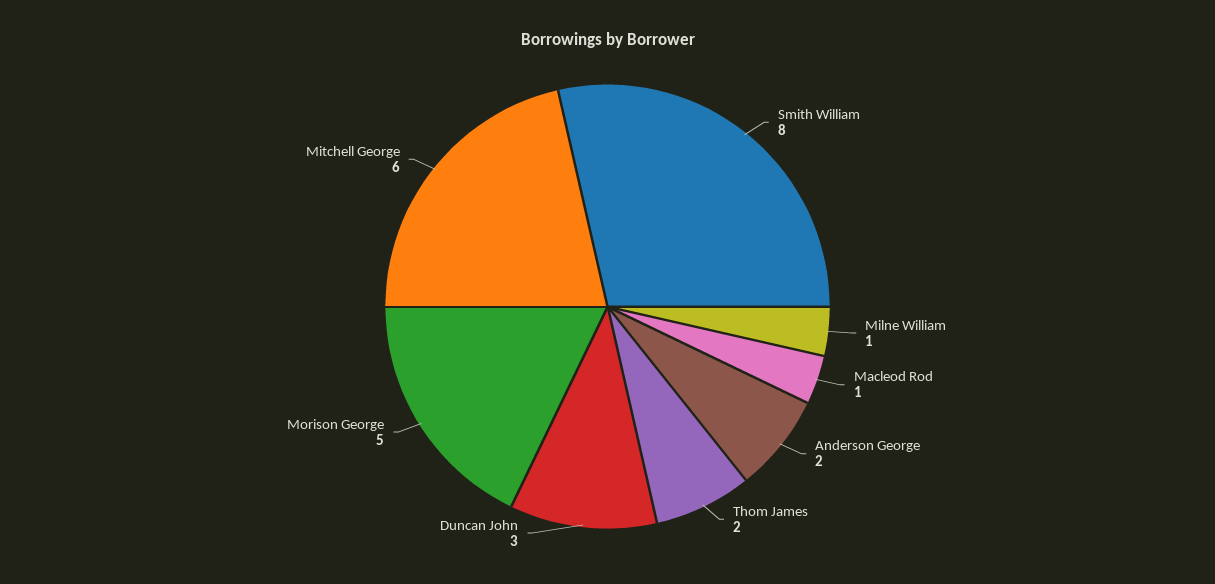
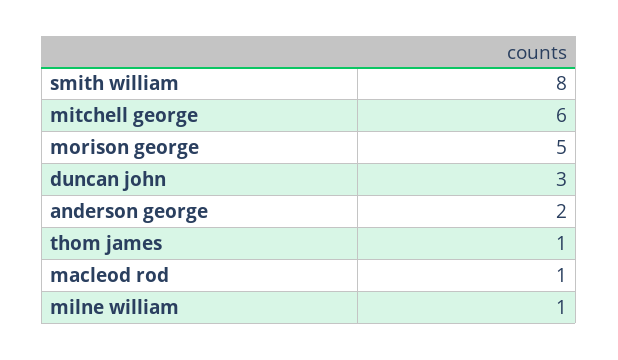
  {
    "Smith William": 8,
    "Milne William": 1,
    "Macleod Rod": 1,
    "Anderson George": 2,
-   "Thom James": 2,
+   "Thom James": 1,
    "Duncan John": 3,
    "Morison George": 5,
    "Mitchell George": 6
  }

